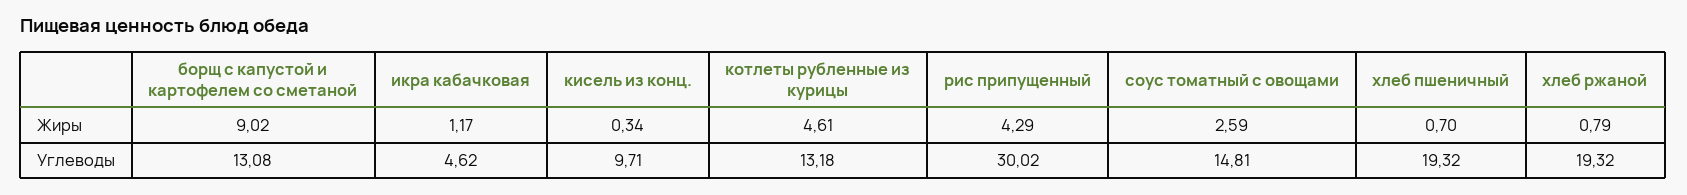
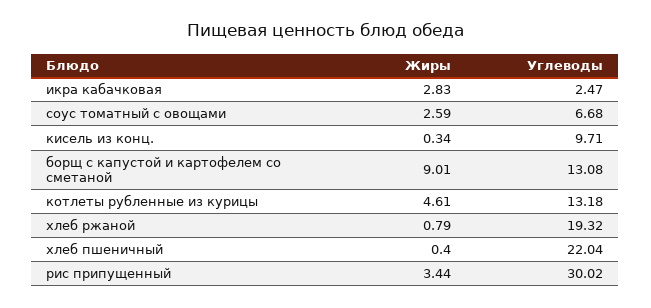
  {
    "борщ с капустой и картофелем со сметаной": {
-     "Жиры": 9.02,
+     "Жиры": 9.01,
      "Углеводы": 13.08
    },
    "икра кабачковая": {
-     "Жиры": 1.17,
+     "Жиры": 2.83,
-     "Углеводы": 4.62
+     "Углеводы": 2.47
    },
    "кисель из конц.": {
      "Жиры": 0.34,
      "Углеводы": 9.71
    },
    "котлеты рубленные из курицы": {
      "Жиры": 4.61,
      "Углеводы": 13.18
    },
    "рис припущенный": {
-     "Жиры": 4.29,
+     "Жиры": 3.44,
      "Углеводы": 30.02
    },
    "соус томатный с овощами": {
      "Жиры": 2.59,
-     "Углеводы": 14.81
+     "Углеводы": 6.68
    },
    "хлеб пшеничный": {
-     "Жиры": 0.7,
+     "Жиры": 0.4,
-     "Углеводы": 19.32
+     "Углеводы": 22.04
    },
    "хлеб ржаной": {
      "Жиры": 0.79,
      "Углеводы": 19.32
    }
  }

